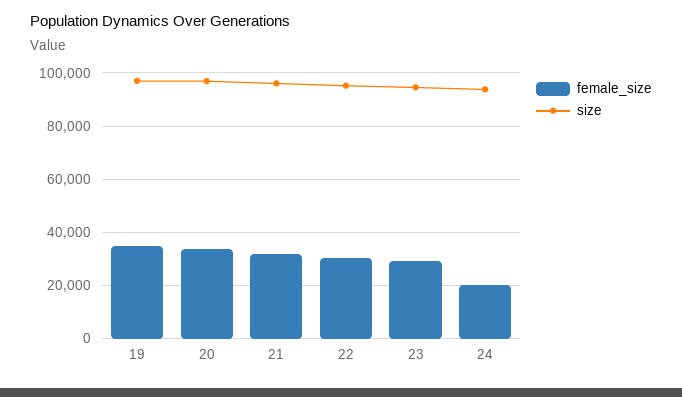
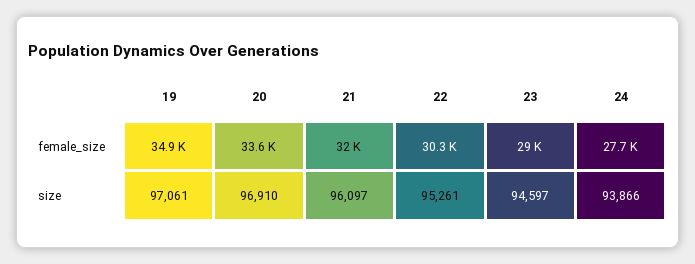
  {
    "female_size": {
      "19": 34900,
      "20": 33600,
      "21": 32000,
      "22": 30300,
      "23": 29000,
-     "24": 20000
+     "24": 27700
    },
    "size": {
      "19": 97061,
      "20": 96910,
      "21": 96097,
      "22": 95261,
      "23": 94597,
      "24": 93866
    }
  }

